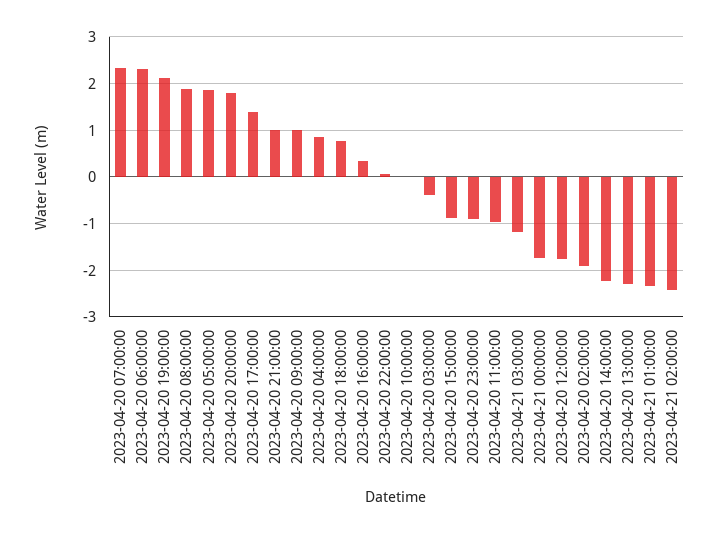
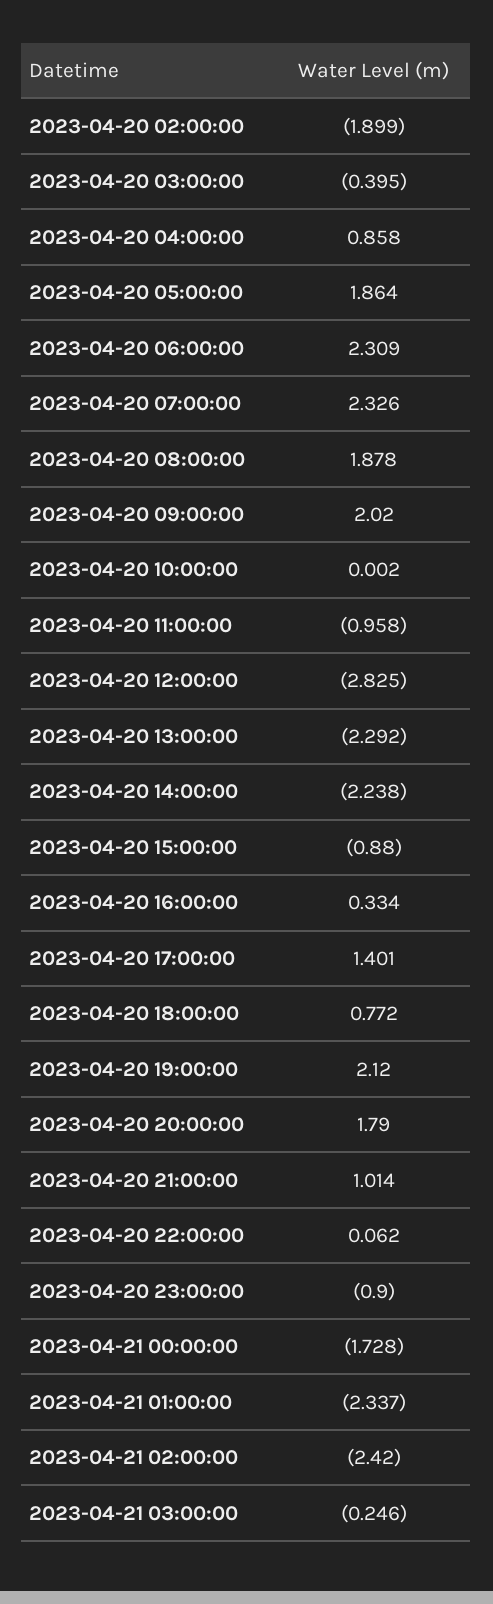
  {
    "2023-04-20 07:00:00": 2.326,
    "2023-04-20 06:00:00": 2.309,
    "2023-04-20 19:00:00": 2.12,
    "2023-04-20 08:00:00": 1.878,
    "2023-04-20 05:00:00": 1.864,
    "2023-04-20 20:00:00": 1.79,
    "2023-04-20 17:00:00": 1.401,
    "2023-04-20 21:00:00": 1.014,
-   "2023-04-20 09:00:00": 1,
+   "2023-04-20 09:00:00": 2.02,
    "2023-04-20 04:00:00": 0.858,
    "2023-04-20 18:00:00": 0.772,
    "2023-04-20 16:00:00": 0.334,
    "2023-04-20 22:00:00": 0.062,
    "2023-04-20 10:00:00": 0.002,
    "2023-04-20 03:00:00": -0.395,
    "2023-04-20 15:00:00": -0.88,
    "2023-04-20 23:00:00": -0.9,
    "2023-04-20 11:00:00": -0.958,
-   "2023-04-21 03:00:00": -1.2,
+   "2023-04-21 03:00:00": -0.246,
    "2023-04-21 00:00:00": -1.728,
-   "2023-04-20 12:00:00": -1.8,
+   "2023-04-20 12:00:00": -2.825,
    "2023-04-20 02:00:00": -1.899,
    "2023-04-20 14:00:00": -2.238,
    "2023-04-20 13:00:00": -2.292,
    "2023-04-21 01:00:00": -2.337,
    "2023-04-21 02:00:00": -2.42
  }

